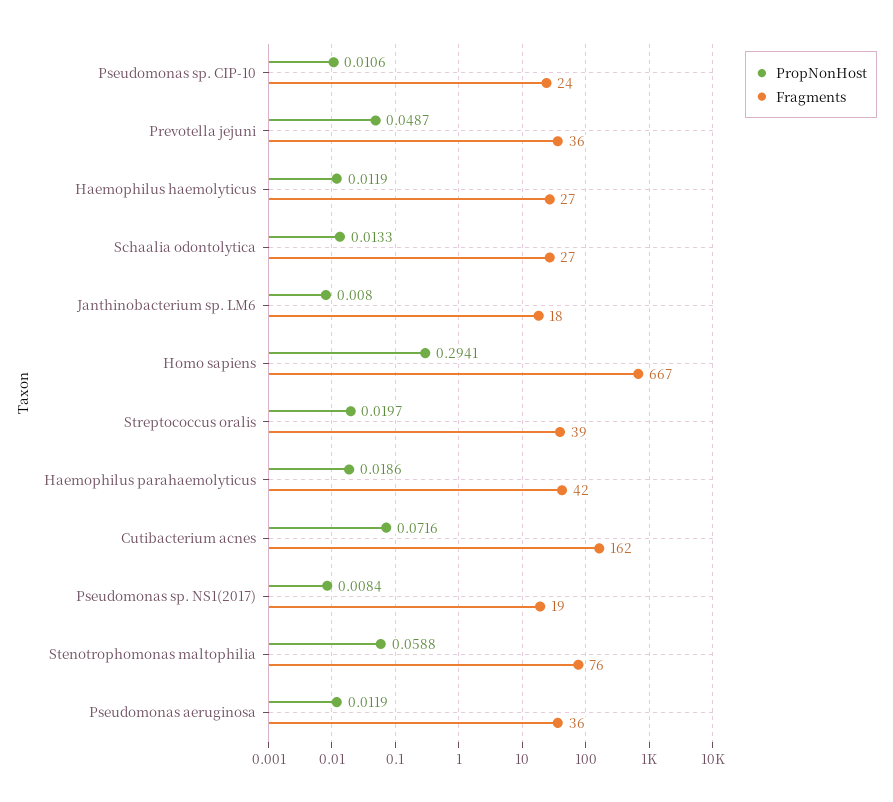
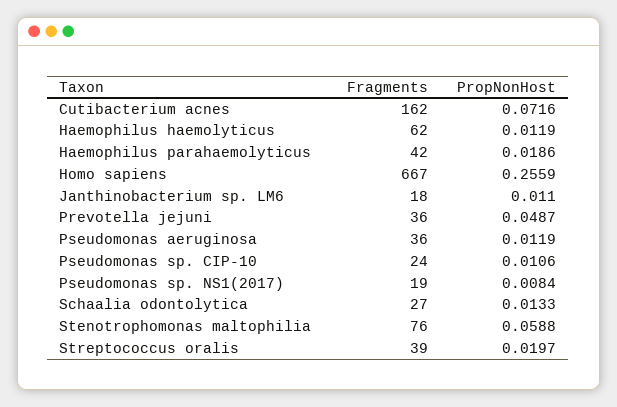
  {
    "PropNonHost": {
      "Pseudomonas sp. CIP-10": 0.0106,
      "Prevotella jejuni": 0.0487,
      "Haemophilus haemolyticus": 0.0119,
      "Schaalia odontolytica": 0.0133,
-     "Janthinobacterium sp. LM6": 0.008,
+     "Janthinobacterium sp. LM6": 0.011,
-     "Homo sapiens": 0.2941,
+     "Homo sapiens": 0.2559,
      "Streptococcus oralis": 0.0197,
      "Haemophilus parahaemolyticus": 0.0186,
      "Cutibacterium acnes": 0.0716,
      "Pseudomonas sp. NS1(2017)": 0.0084,
      "Stenotrophomonas maltophilia": 0.0588,
      "Pseudomonas aeruginosa": 0.0119
    },
    "Fragments": {
      "Pseudomonas sp. CIP-10": 24,
      "Prevotella jejuni": 36,
-     "Haemophilus haemolyticus": 27,
+     "Haemophilus haemolyticus": 62,
      "Schaalia odontolytica": 27,
      "Janthinobacterium sp. LM6": 18,
      "Homo sapiens": 667,
      "Streptococcus oralis": 39,
      "Haemophilus parahaemolyticus": 42,
      "Cutibacterium acnes": 162,
      "Pseudomonas sp. NS1(2017)": 19,
      "Stenotrophomonas maltophilia": 76,
      "Pseudomonas aeruginosa": 36
    }
  }

